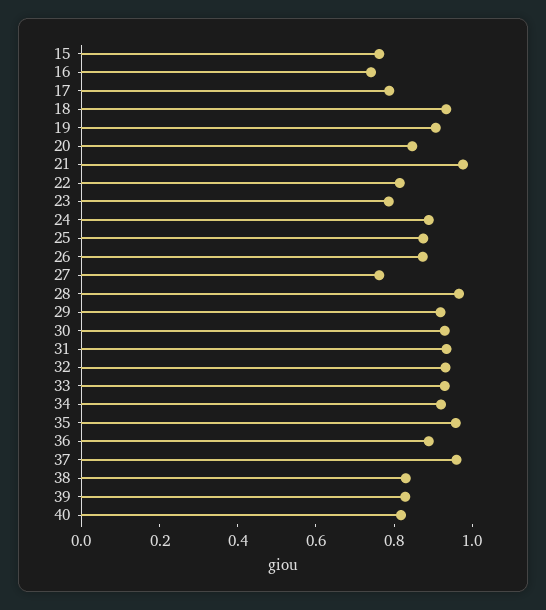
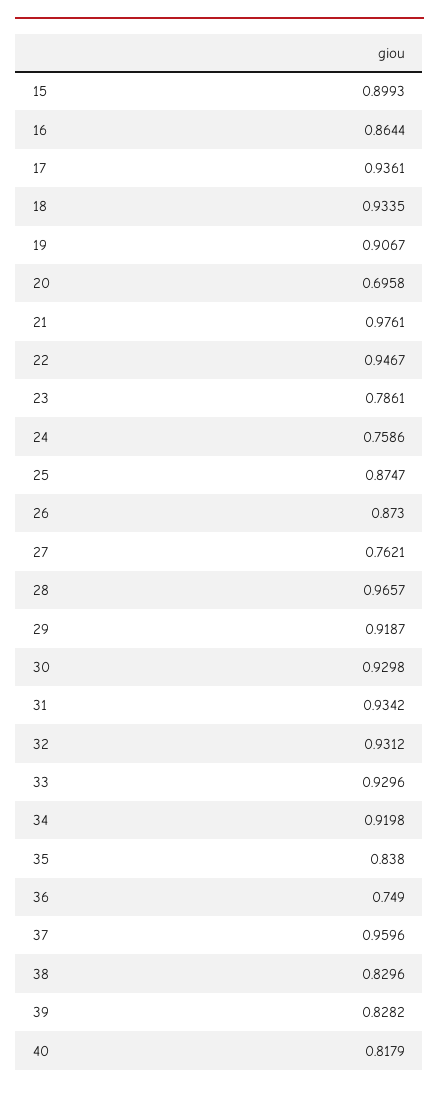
  {
-   "15": 0.75,
+   "15": 0.8993,
-   "16": 0.75,
+   "16": 0.8644,
-   "17": 0.8,
+   "17": 0.9361,
    "18": 0.9335,
    "19": 0.9067,
-   "20": 0.85,
+   "20": 0.6958,
    "21": 0.9761,
-   "22": 0.8,
+   "22": 0.9467,
    "23": 0.7861,
-   "24": 0.9,
+   "24": 0.7586,
    "25": 0.8747,
    "26": 0.873,
    "27": 0.7621,
    "28": 0.9657,
    "29": 0.9187,
    "30": 0.9298,
    "31": 0.9342,
    "32": 0.9312,
    "33": 0.9296,
    "34": 0.9198,
-   "35": 0.95,
+   "35": 0.838,
-   "36": 0.9,
+   "36": 0.749,
    "37": 0.9596,
    "38": 0.8296,
    "39": 0.8282,
    "40": 0.8179
  }

